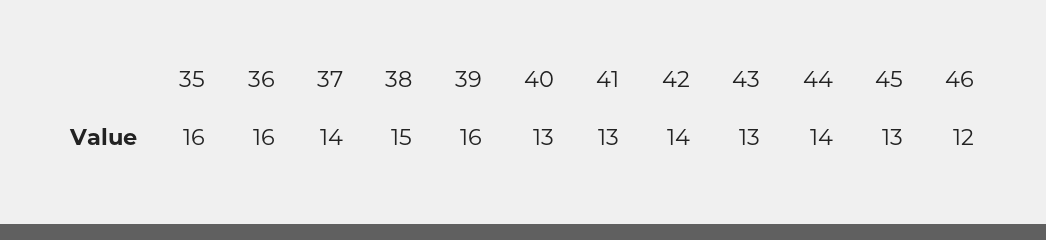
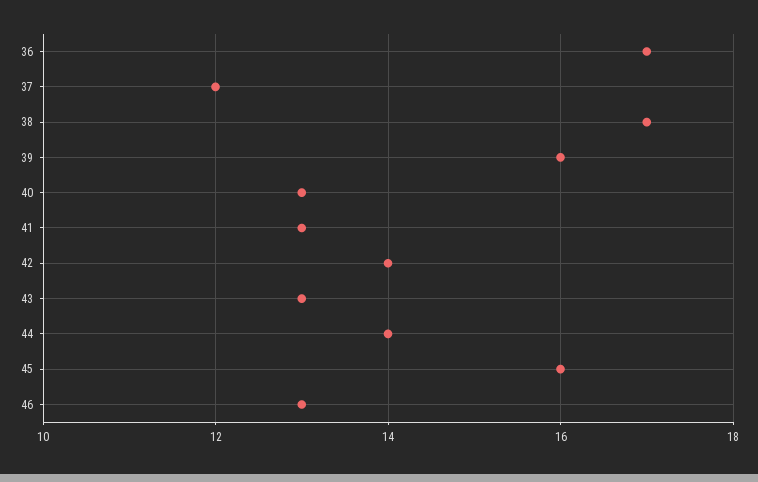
  {
-   "35": 16,
-   "36": 16,
+   "36": 17,
-   "37": 14,
+   "37": 12,
-   "38": 15,
+   "38": 17,
    "39": 16,
    "40": 13,
    "41": 13,
    "42": 14,
    "43": 13,
    "44": 14,
-   "45": 13,
+   "45": 16,
-   "46": 12
+   "46": 13
  }

